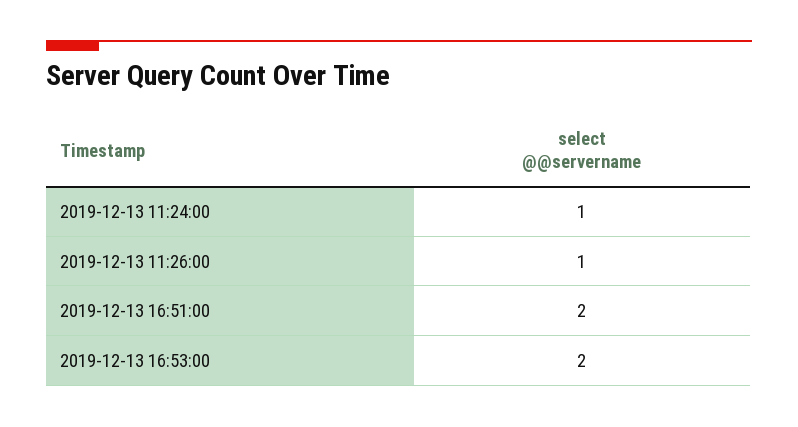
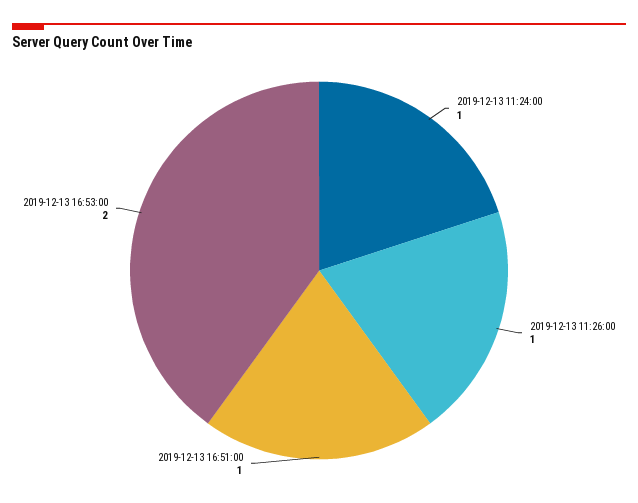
  {
    "2019-12-13 11:24:00": 1,
    "2019-12-13 11:26:00": 1,
-   "2019-12-13 16:51:00": 2,
+   "2019-12-13 16:51:00": 1,
    "2019-12-13 16:53:00": 2
  }

